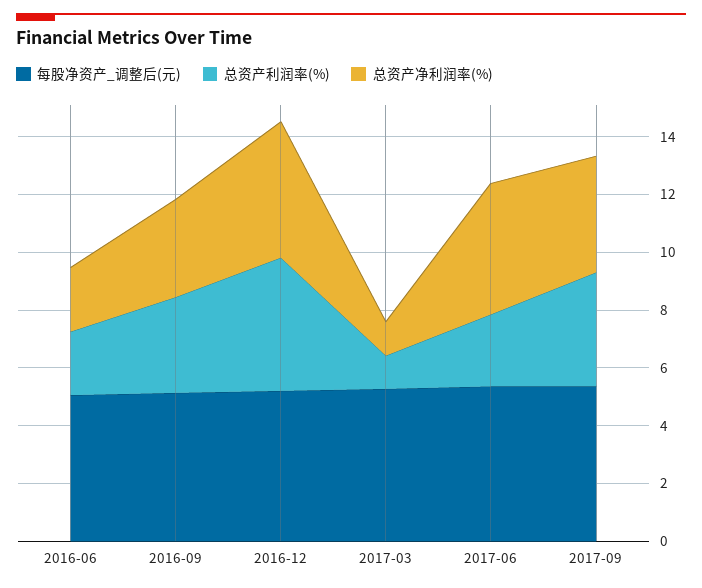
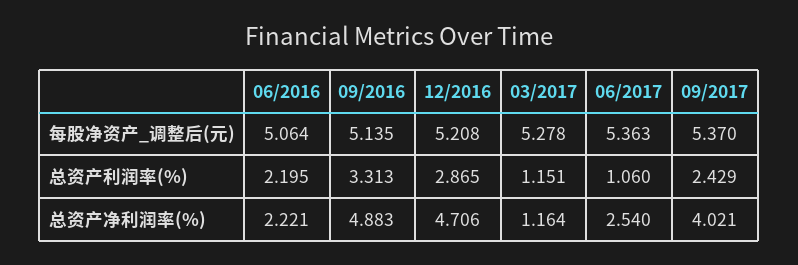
  {
    "每股净资产_调整后(元)": {
      "2016-06": 5.064,
      "2016-09": 5.135,
      "2016-12": 5.208,
      "2017-03": 5.278,
      "2017-06": 5.363,
      "2017-09": 5.37
    },
    "总资产利润率(%)": {
      "2016-06": 2.195,
      "2016-09": 3.313,
-     "2016-12": 4.5,
+     "2016-12": 2.865,
      "2017-03": 1.151,
-     "2017-06": 2.5,
+     "2017-06": 1.06,
-     "2017-09": 4
+     "2017-09": 2.429
    },
    "总资产净利润率(%)": {
      "2016-06": 2.221,
-     "2016-09": 3.5,
+     "2016-09": 4.883,
      "2016-12": 4.706,
      "2017-03": 1.164,
-     "2017-06": 4.5,
+     "2017-06": 2.54,
      "2017-09": 4.021
    }
  }

